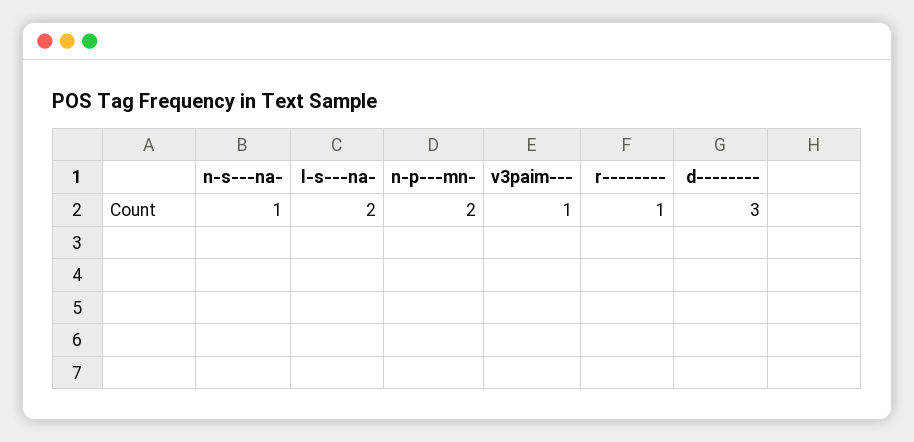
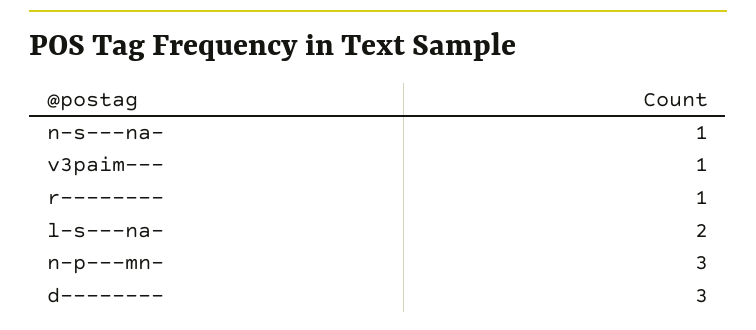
  {
    "n-s---na-": 1,
    "l-s---na-": 2,
-   "n-p---mn-": 2,
+   "n-p---mn-": 3,
    "v3paim---": 1,
    "r--------": 1,
    "d--------": 3
  }

